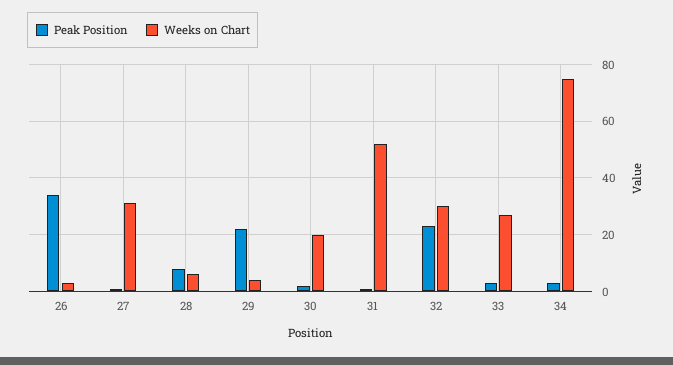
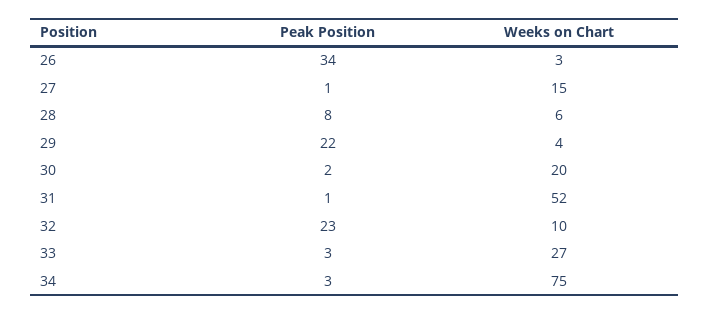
  {
    "Peak Position": {
      "26": 34,
      "27": 1,
      "28": 8,
      "29": 22,
      "30": 2,
      "31": 1,
      "32": 23,
      "33": 3,
      "34": 3
    },
    "Weeks on Chart": {
      "26": 3,
-     "27": 30,
+     "27": 15,
      "28": 6,
      "29": 4,
      "30": 20,
      "31": 52,
-     "32": 30,
+     "32": 10,
      "33": 27,
      "34": 75
    }
  }

